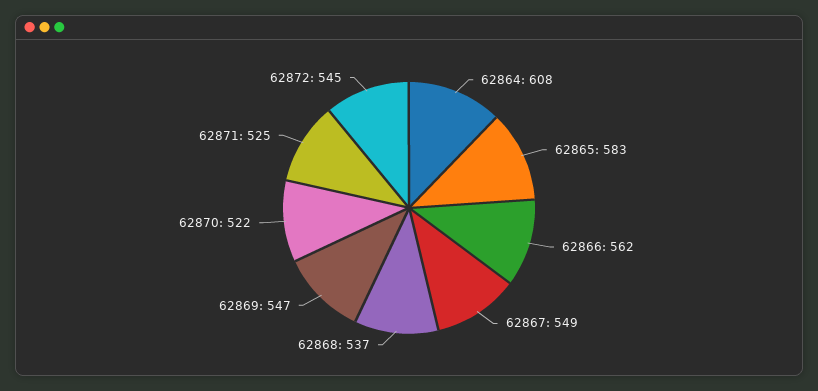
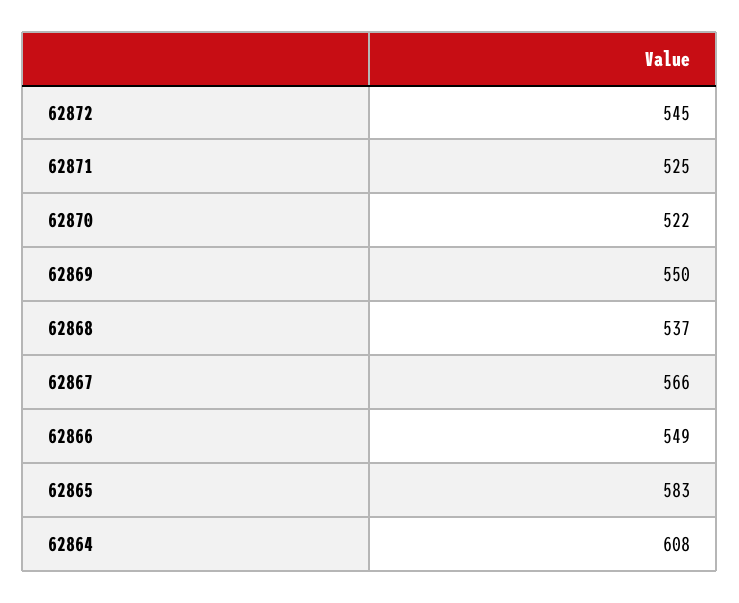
  {
    "62864": 608,
    "62865": 583,
-   "62866": 562,
+   "62866": 549,
-   "62867": 549,
+   "62867": 566,
    "62868": 537,
-   "62869": 547,
+   "62869": 550,
    "62870": 522,
    "62871": 525,
    "62872": 545
  }

